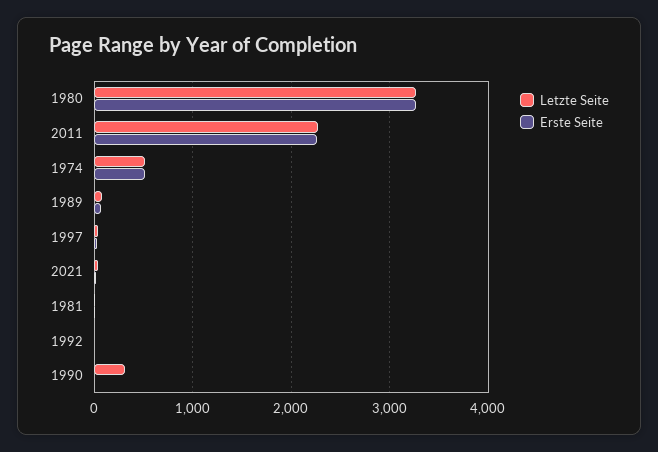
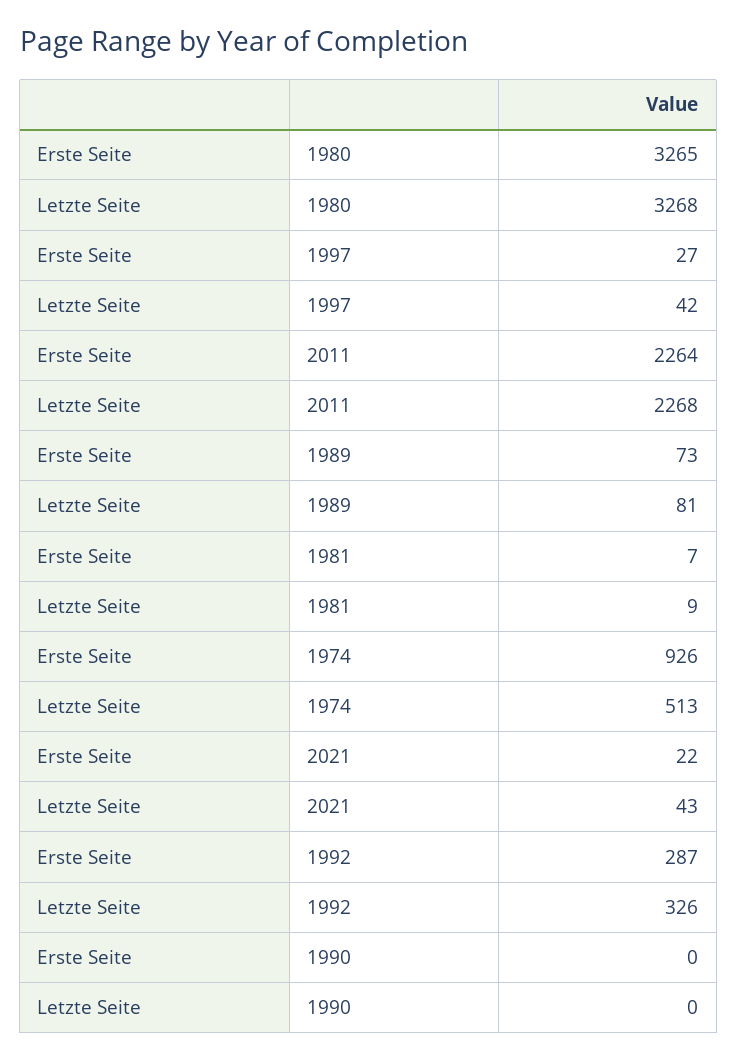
  {
    "Letzte Seite": {
      "1980": 3268,
      "2011": 2268,
      "1974": 513,
      "1989": 81,
      "1997": 42,
      "2021": 43,
      "1981": 9,
-     "1992": 0,
+     "1992": 326,
-     "1990": 300
+     "1990": 0
    },
    "Erste Seite": {
      "1980": 3265,
      "2011": 2264,
-     "1974": 500,
+     "1974": 926,
      "1989": 73,
      "1997": 27,
      "2021": 22,
      "1981": 7,
-     "1992": 0,
+     "1992": 287,
      "1990": 0
    }
  }

